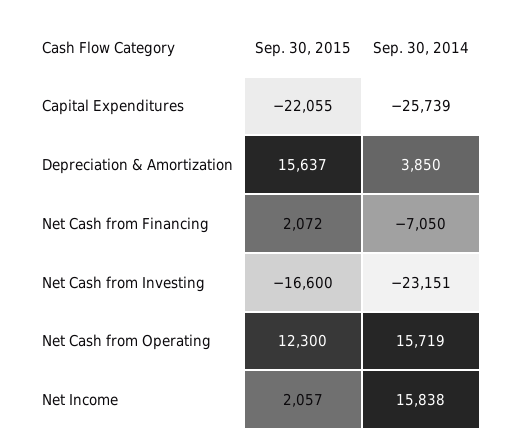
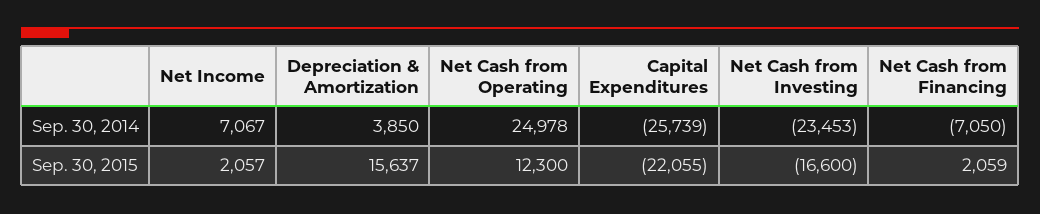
  {
    "Sep. 30, 2015": {
      "Capital Expenditures": -22055,
      "Depreciation & Amortization": 15637,
-     "Net Cash from Financing": 2072,
+     "Net Cash from Financing": 2059,
      "Net Cash from Investing": -16600,
      "Net Cash from Operating": 12300,
      "Net Income": 2057
    },
    "Sep. 30, 2014": {
      "Capital Expenditures": -25739,
      "Depreciation & Amortization": 3850,
      "Net Cash from Financing": -7050,
-     "Net Cash from Investing": -23151,
+     "Net Cash from Investing": -23453,
-     "Net Cash from Operating": 15719,
+     "Net Cash from Operating": 24978,
-     "Net Income": 15838
+     "Net Income": 7067
    }
  }

